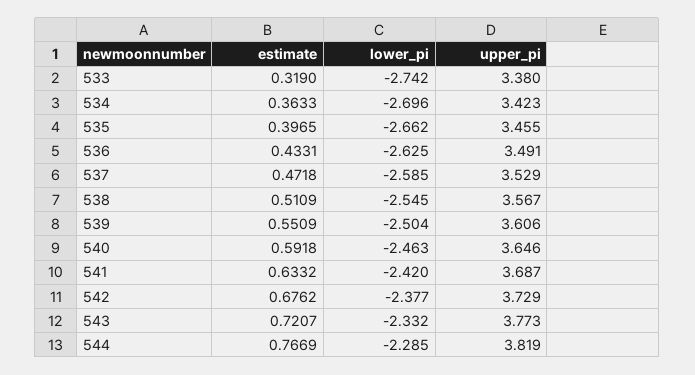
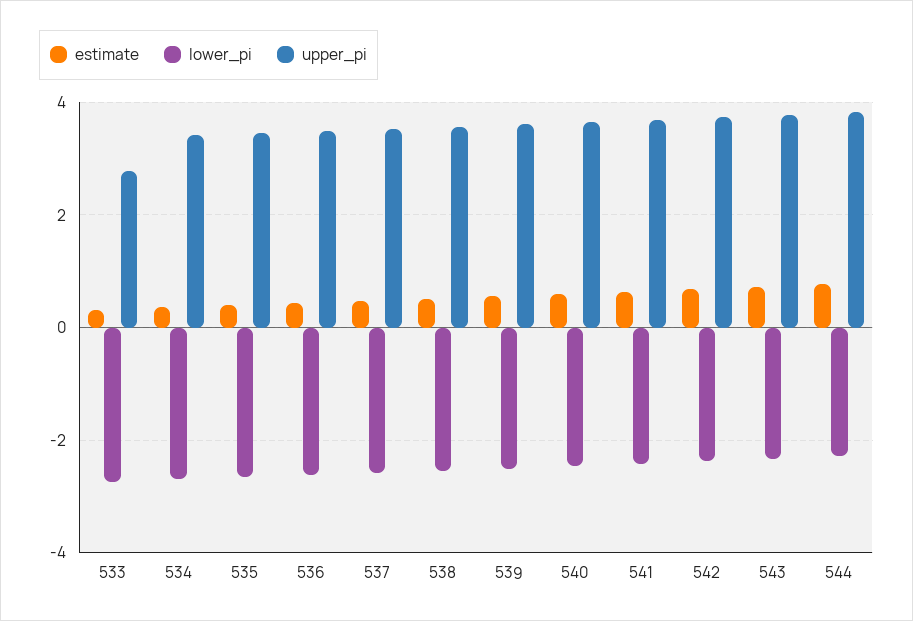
  {
    "estimate": {
      "533": 0.319,
      "534": 0.3633,
      "535": 0.3965,
      "536": 0.4331,
      "537": 0.4718,
      "538": 0.5109,
      "539": 0.5509,
      "540": 0.5918,
      "541": 0.6332,
      "542": 0.6762,
      "543": 0.7207,
      "544": 0.7669
    },
    "lower_pi": {
      "533": -2.742,
      "534": -2.696,
      "535": -2.662,
      "536": -2.625,
      "537": -2.585,
      "538": -2.545,
      "539": -2.504,
      "540": -2.463,
      "541": -2.42,
      "542": -2.377,
      "543": -2.332,
      "544": -2.285
    },
    "upper_pi": {
-     "533": 3.38,
+     "533": 2.8,
      "534": 3.423,
      "535": 3.455,
      "536": 3.491,
      "537": 3.529,
      "538": 3.567,
      "539": 3.606,
      "540": 3.646,
      "541": 3.687,
      "542": 3.729,
      "543": 3.773,
      "544": 3.819
    }
  }

